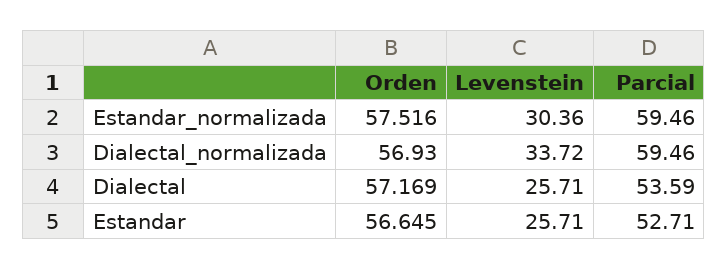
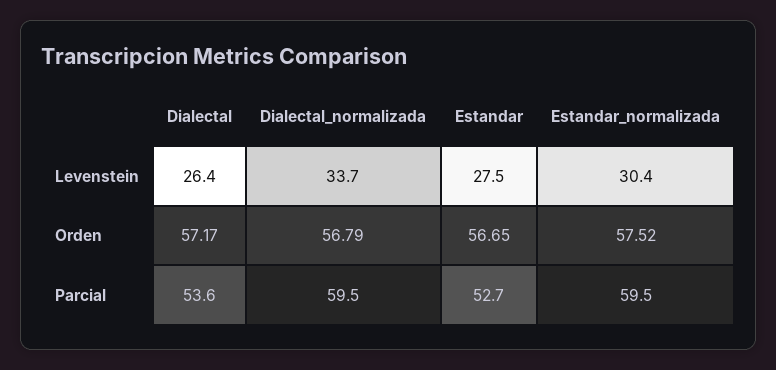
  {
    "Orden": {
      "Estandar_normalizada": 57.516,
-     "Dialectal_normalizada": 56.93,
+     "Dialectal_normalizada": 56.79,
      "Dialectal": 57.169,
      "Estandar": 56.645
    },
    "Levenstein": {
      "Estandar_normalizada": 30.36,
      "Dialectal_normalizada": 33.72,
-     "Dialectal": 25.71,
+     "Dialectal": 26.4,
-     "Estandar": 25.71
+     "Estandar": 27.5
    },
    "Parcial": {
      "Estandar_normalizada": 59.46,
      "Dialectal_normalizada": 59.46,
      "Dialectal": 53.59,
      "Estandar": 52.71
    }
  }

